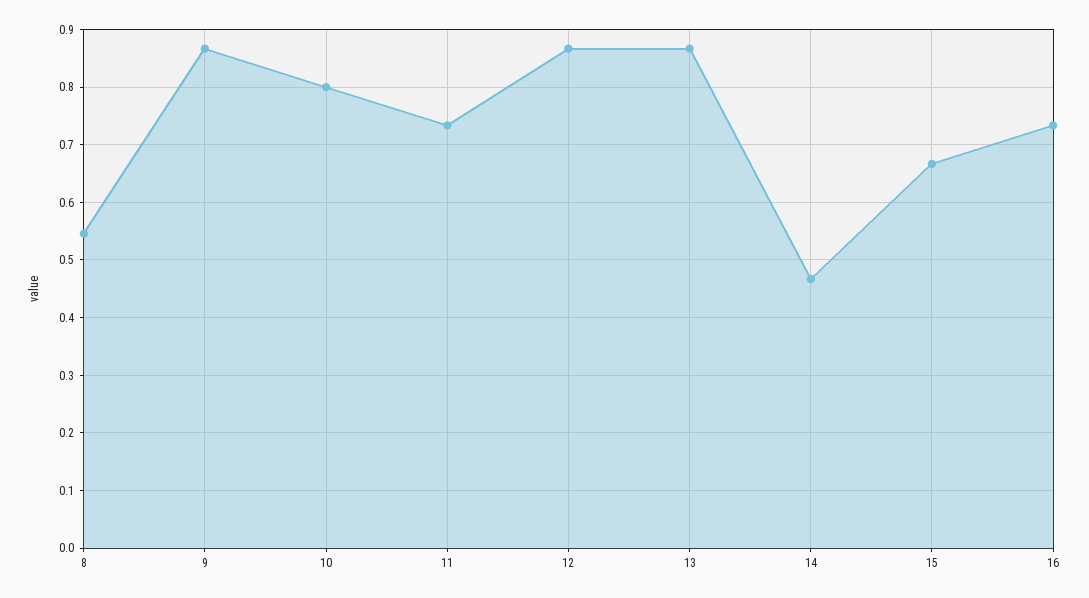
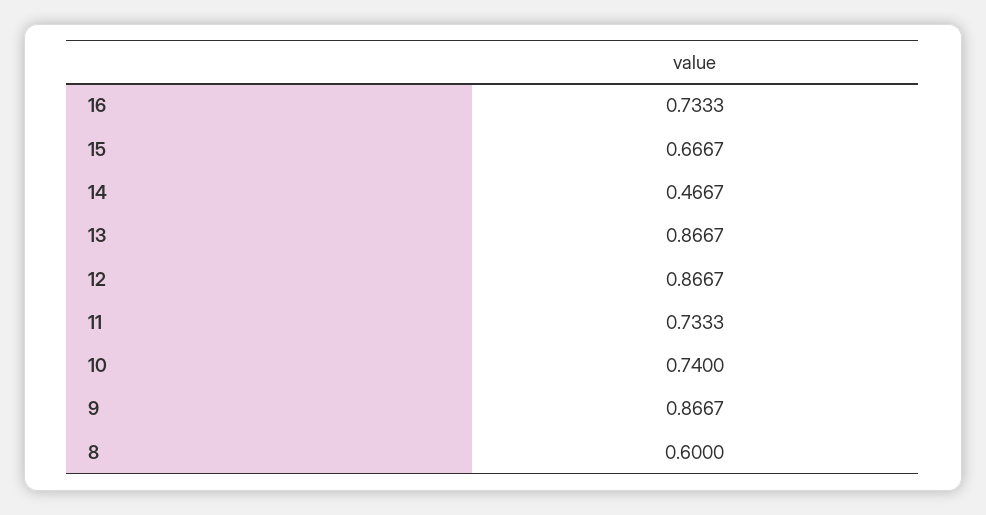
  {
-   "8": 0.54,
+   "8": 0.6,
    "9": 0.8667,
-   "10": 0.8,
+   "10": 0.74,
    "11": 0.7333,
    "12": 0.8667,
    "13": 0.8667,
    "14": 0.4667,
    "15": 0.6667,
    "16": 0.7333
  }

